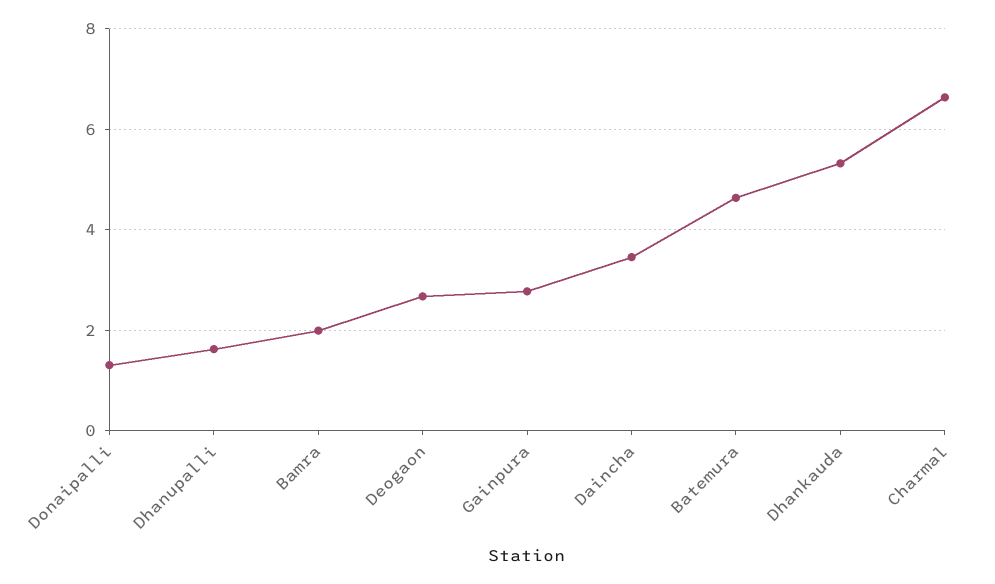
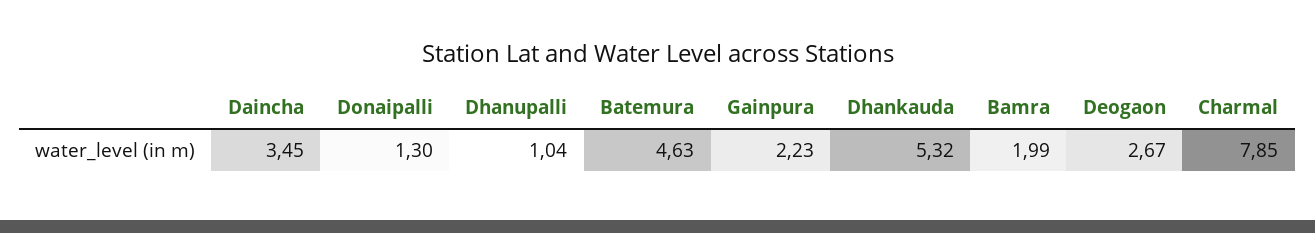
  {
    "Donaipalli": 1.3,
-   "Dhanupalli": 1.6,
+   "Dhanupalli": 1.04,
    "Bamra": 1.99,
    "Deogaon": 2.67,
-   "Gainpura": 2.8,
+   "Gainpura": 2.23,
    "Daincha": 3.45,
    "Batemura": 4.63,
    "Dhankauda": 5.32,
-   "Charmal": 6.6
+   "Charmal": 7.85
  }

